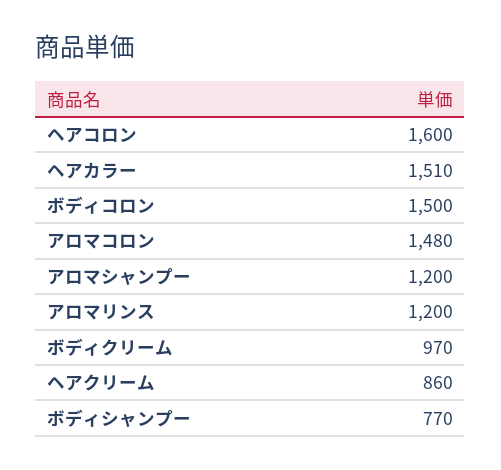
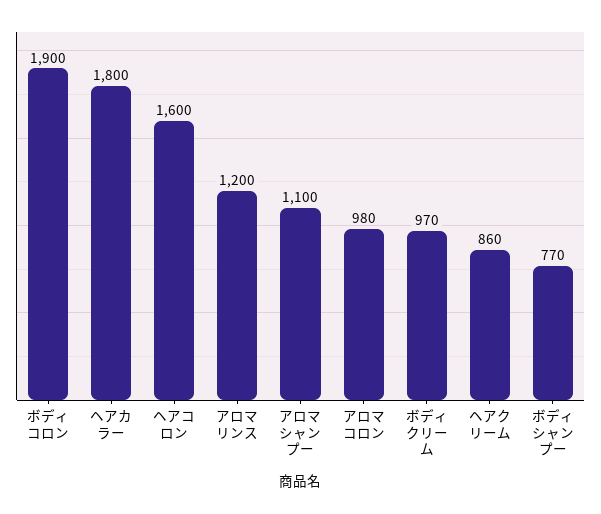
  {
    "ヘアコロン": 1600,
-   "ヘアカラー": 1510,
+   "ヘアカラー": 1800,
-   "ボディコロン": 1500,
+   "ボディコロン": 1900,
-   "アロマコロン": 1480,
+   "アロマコロン": 980,
-   "アロマシャンプー": 1200,
+   "アロマシャンプー": 1100,
    "アロマリンス": 1200,
    "ボディクリーム": 970,
    "ヘアクリーム": 860,
    "ボディシャンプー": 770
  }

